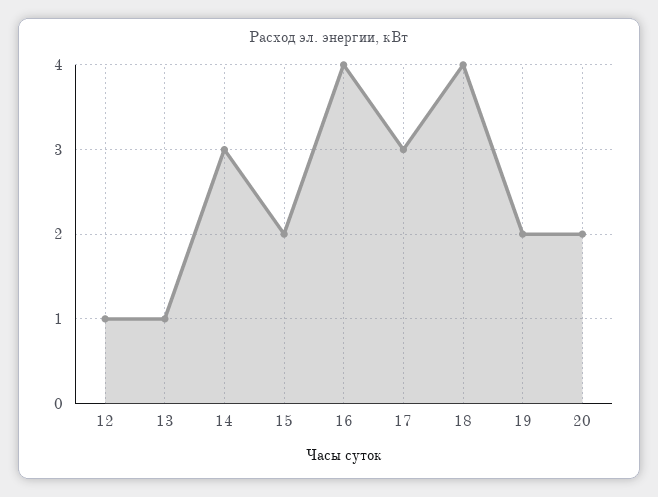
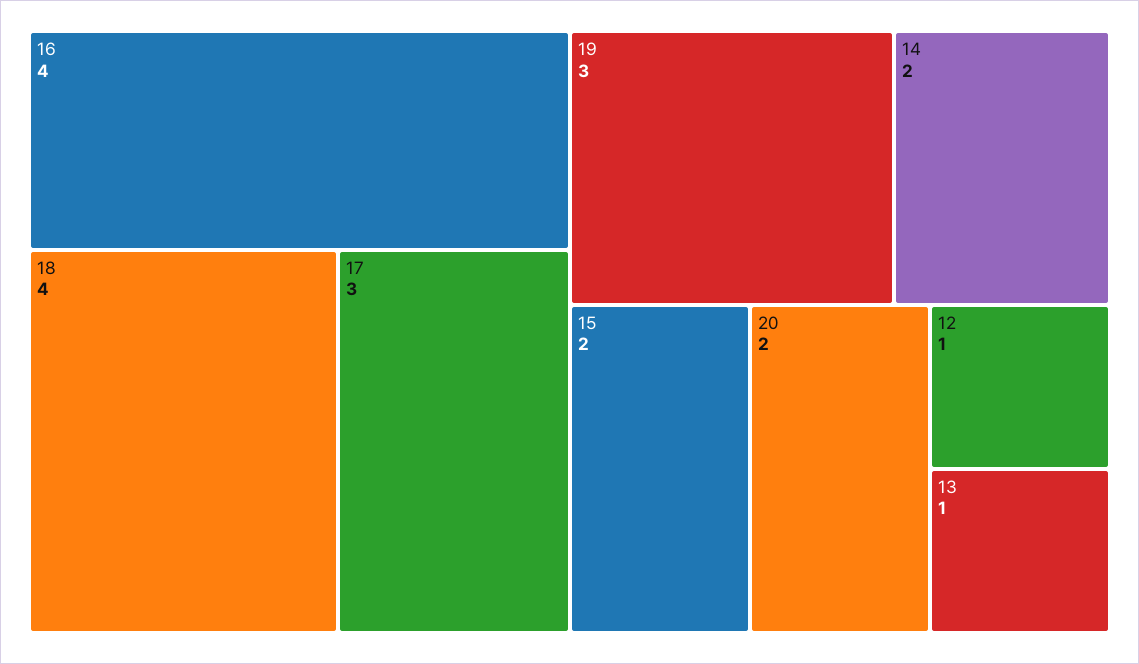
  {
    "12": 1,
    "13": 1,
-   "14": 3,
+   "14": 2,
    "15": 2,
    "16": 4,
    "17": 3,
    "18": 4,
-   "19": 2,
+   "19": 3,
    "20": 2
  }

